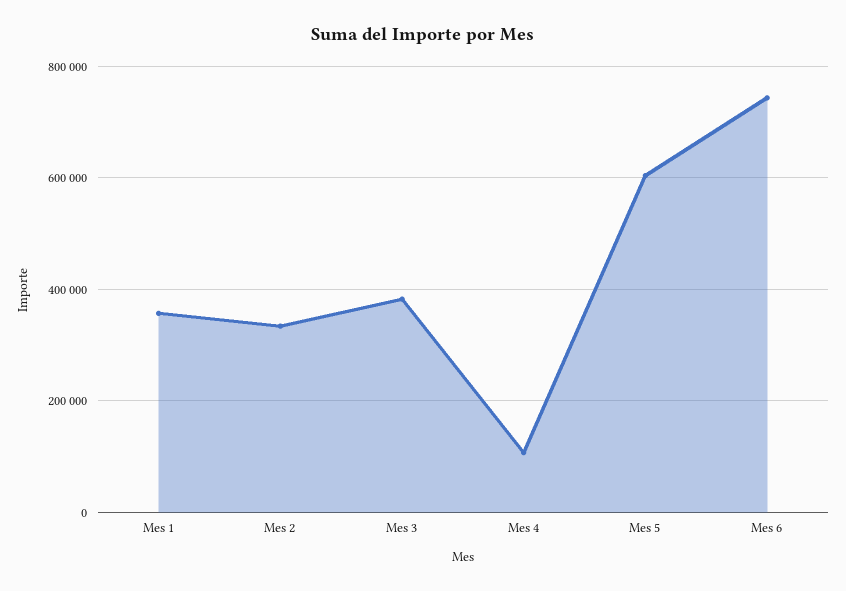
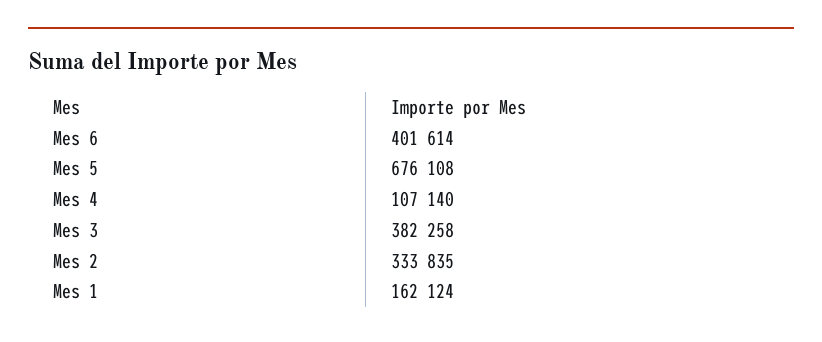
  {
-   "Mes 1": 360000,
+   "Mes 1": 162124,
    "Mes 2": 333835,
    "Mes 3": 382258,
    "Mes 4": 107140,
-   "Mes 5": 600000,
+   "Mes 5": 676108,
-   "Mes 6": 740000
+   "Mes 6": 401614
  }

